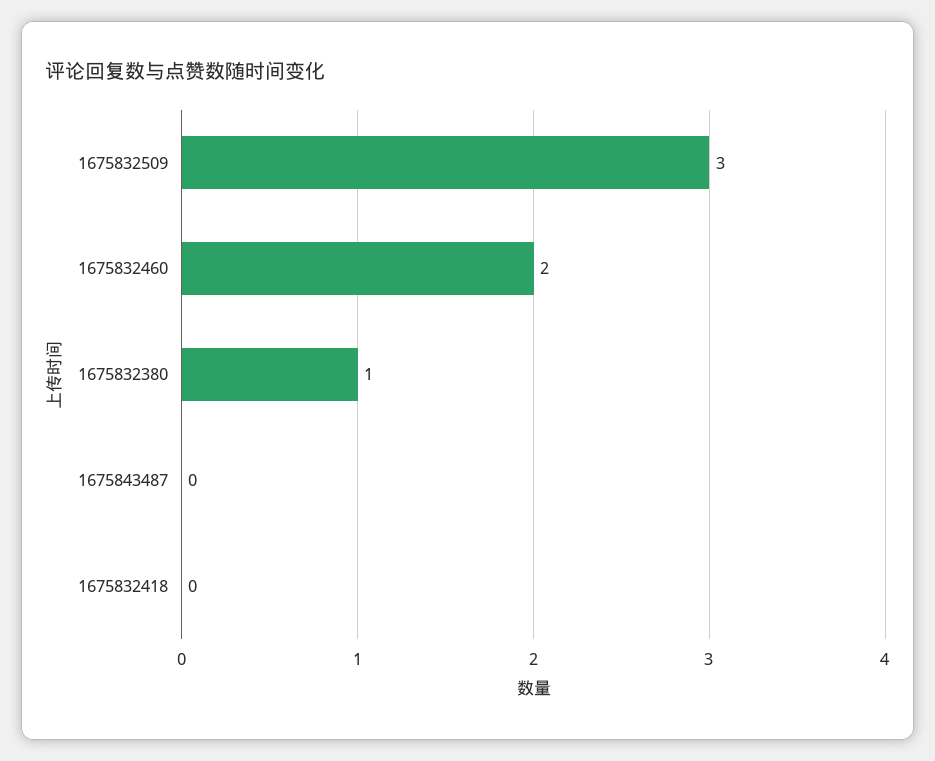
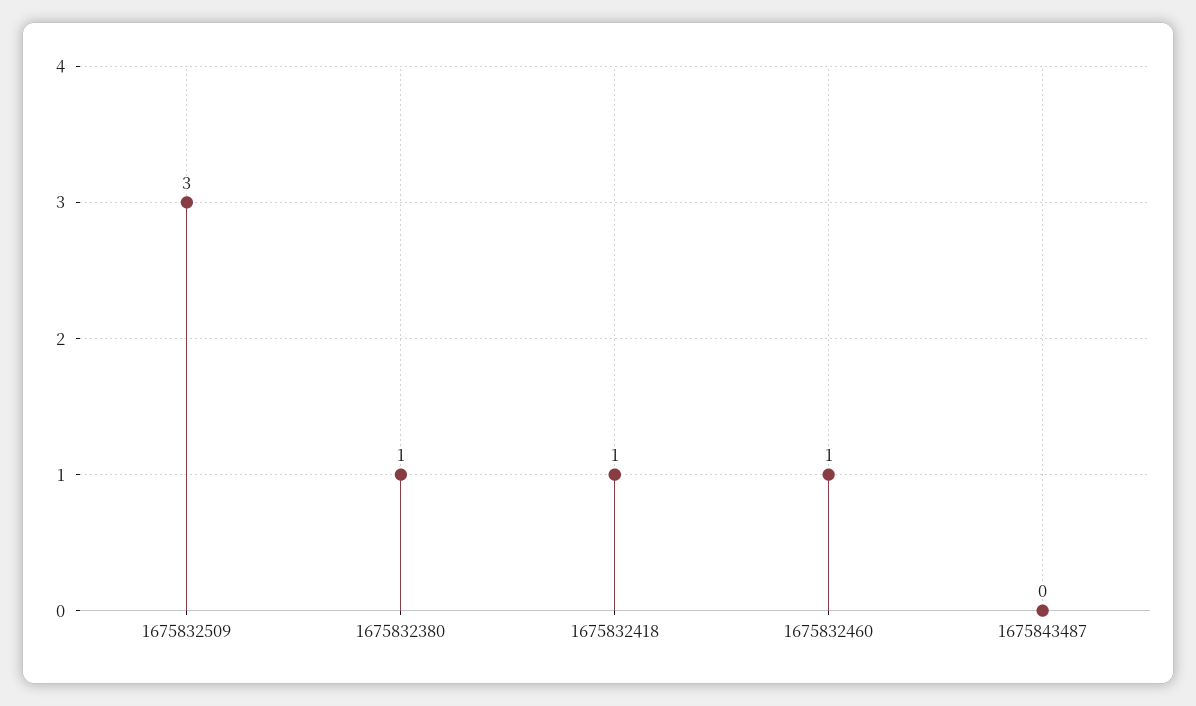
  {
    "1675832509": 3,
-   "1675832460": 2,
+   "1675832460": 1,
    "1675832380": 1,
    "1675843487": 0,
-   "1675832418": 0
+   "1675832418": 1
  }

